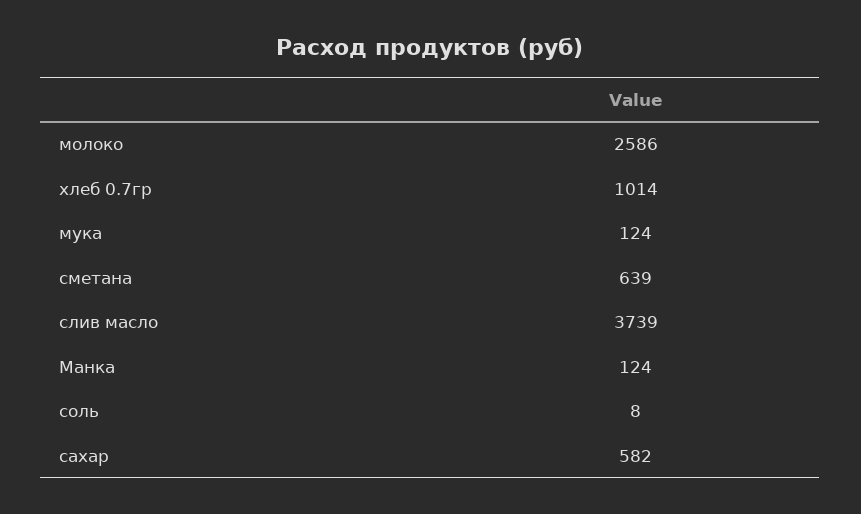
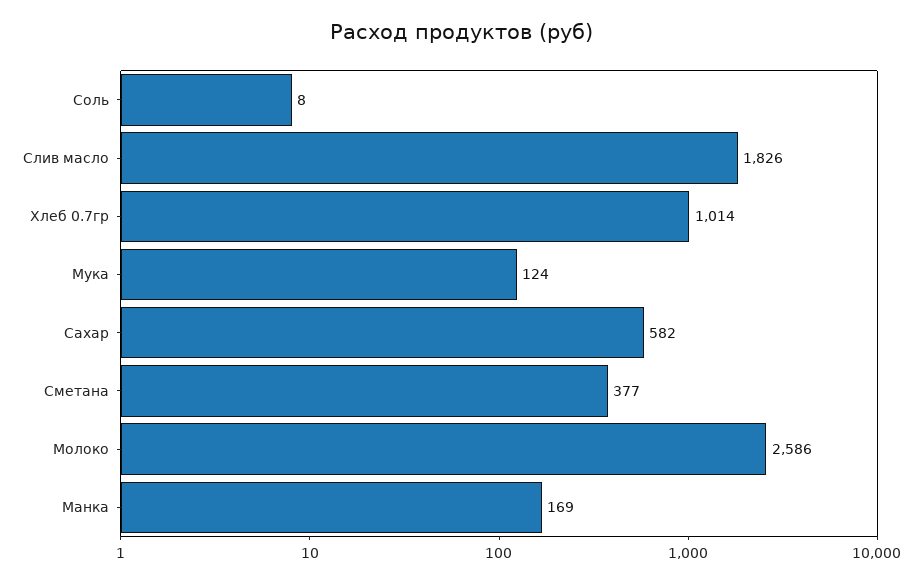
  {
    "молоко": 2586,
    "хлеб 0.7гр": 1014,
    "мука": 124,
-   "сметана": 639,
+   "сметана": 377,
-   "слив масло": 3739,
+   "слив масло": 1826,
-   "Манка": 124,
+   "Манка": 169,
    "соль": 8,
    "сахар": 582
  }

